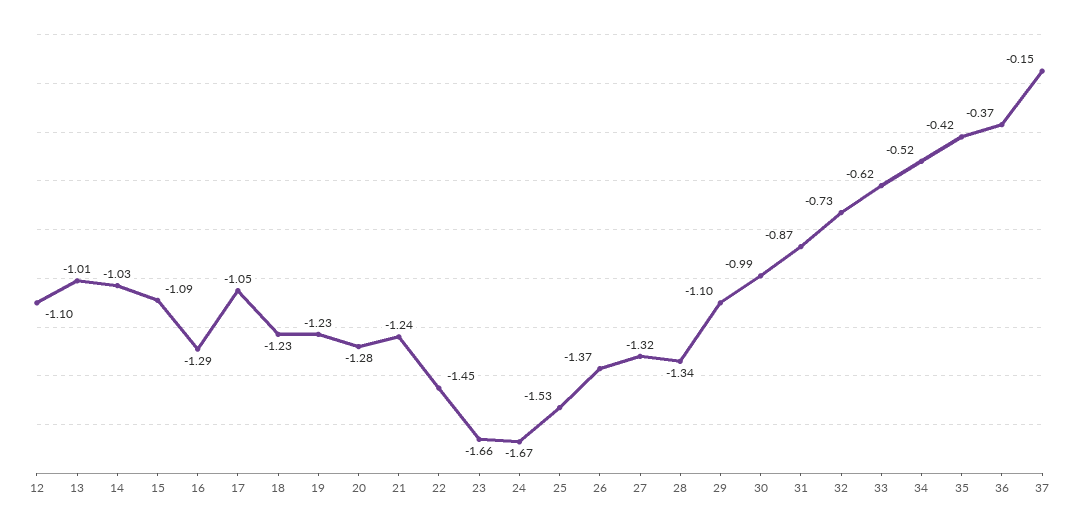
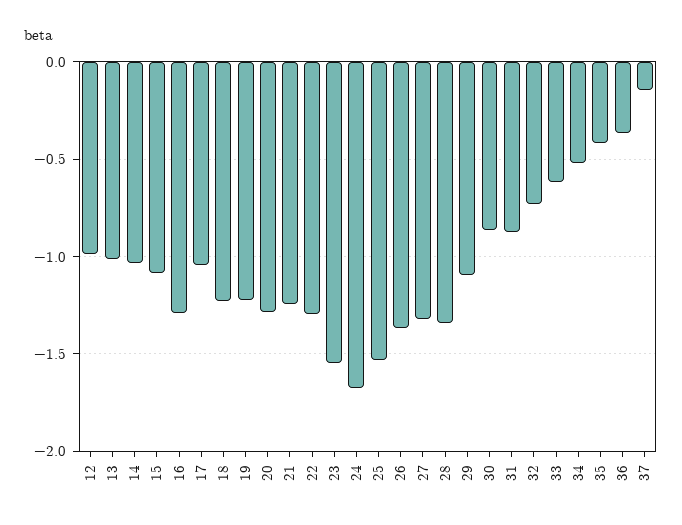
  {
-   "12": -1.1,
+   "12": -1,
    "13": -1.01,
    "14": -1.03,
    "15": -1.09,
    "16": -1.29,
    "17": -1.05,
    "18": -1.23,
    "19": -1.23,
    "20": -1.28,
    "21": -1.24,
-   "22": -1.45,
+   "22": -1.3,
-   "23": -1.66,
+   "23": -1.55,
    "24": -1.67,
    "25": -1.53,
    "26": -1.37,
    "27": -1.32,
    "28": -1.34,
    "29": -1.1,
-   "30": -0.99,
+   "30": -0.85,
    "31": -0.87,
    "32": -0.73,
    "33": -0.62,
    "34": -0.52,
    "35": -0.42,
    "36": -0.37,
    "37": -0.15
  }

